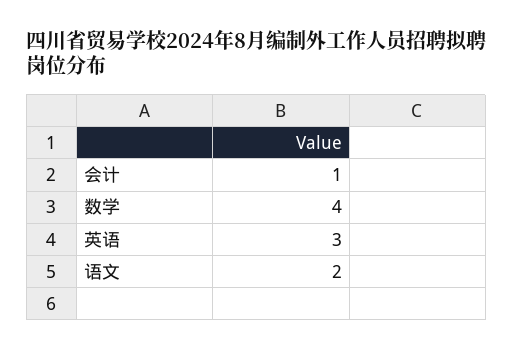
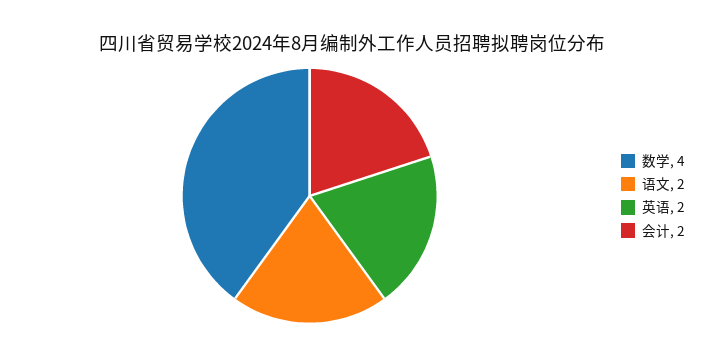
  {
-   "会计": 1,
+   "会计": 2,
    "数学": 4,
-   "英语": 3,
+   "英语": 2,
    "语文": 2
  }

